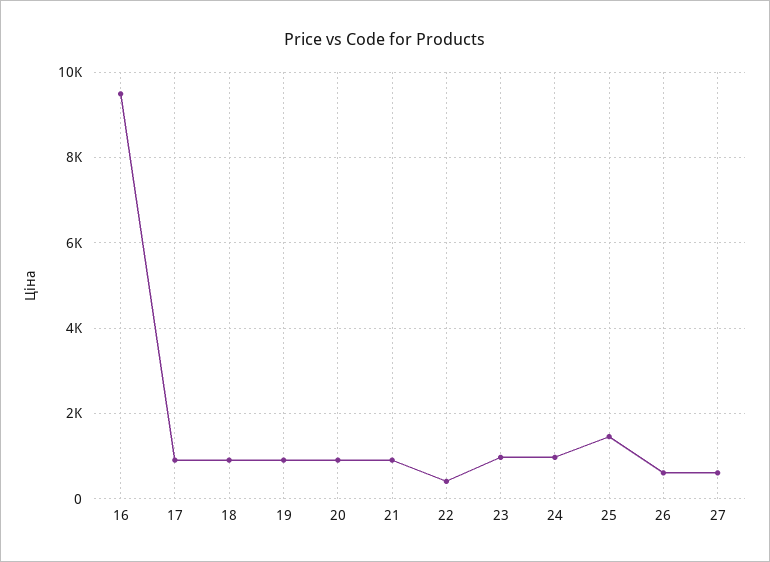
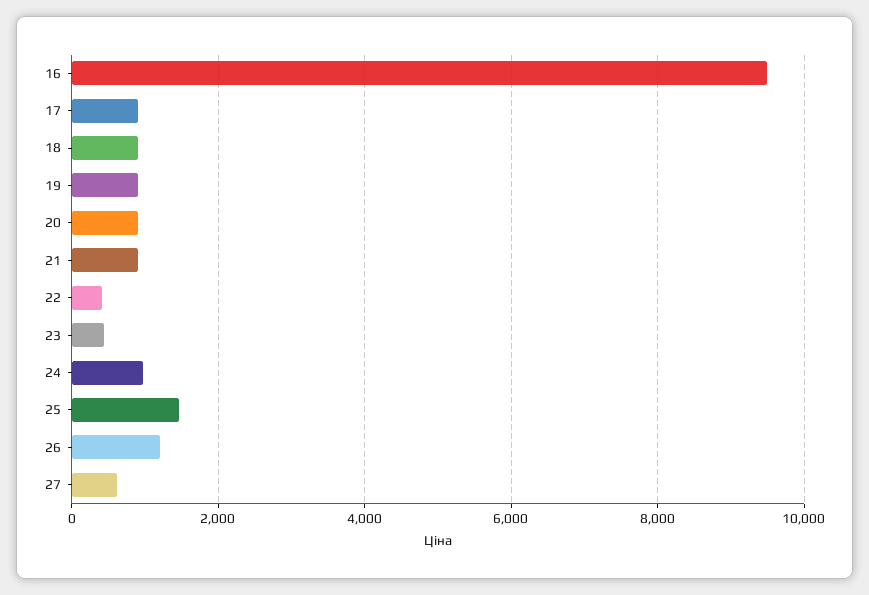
  {
    "16": 9400,
    "17": 1000,
    "18": 1000,
    "19": 1000,
    "20": 1000,
    "21": 1000,
    "22": 400,
-   "23": 1000,
+   "23": 400,
    "24": 1000,
    "25": 1400,
-   "26": 600,
+   "26": 1200,
    "27": 600
  }

